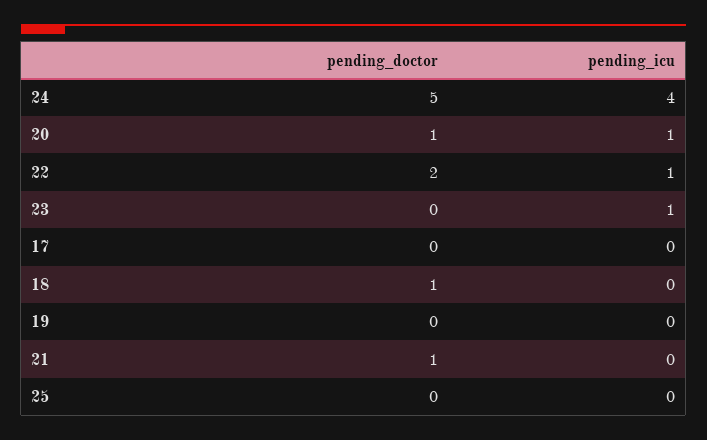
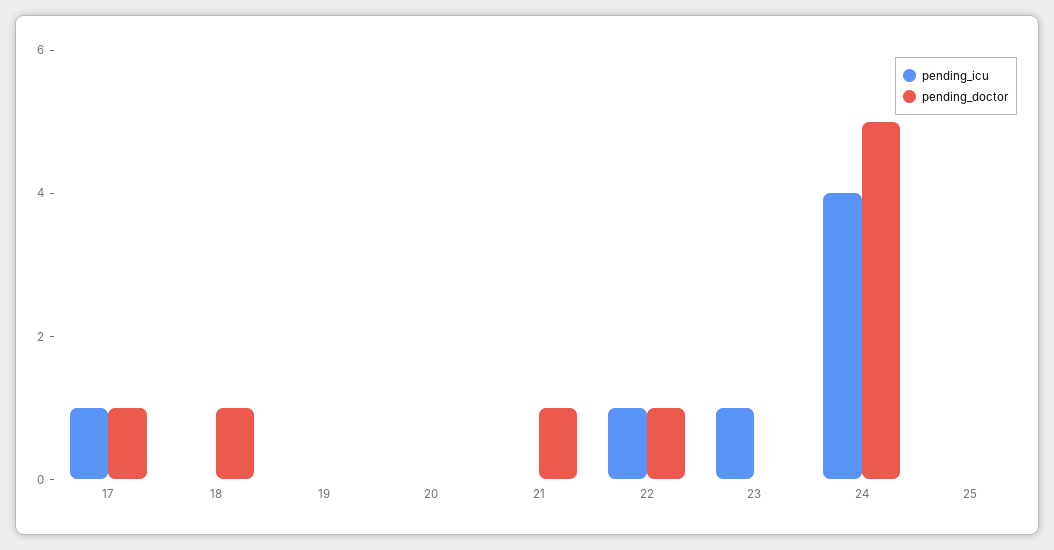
  {
    "pending_doctor": {
      "24": 5,
-     "20": 1,
+     "20": 0,
-     "22": 2,
+     "22": 1,
      "23": 0,
-     "17": 0,
+     "17": 1,
      "18": 1,
      "19": 0,
      "21": 1,
      "25": 0
    },
    "pending_icu": {
      "24": 4,
-     "20": 1,
+     "20": 0,
      "22": 1,
      "23": 1,
-     "17": 0,
+     "17": 1,
      "18": 0,
      "19": 0,
      "21": 0,
      "25": 0
    }
  }

